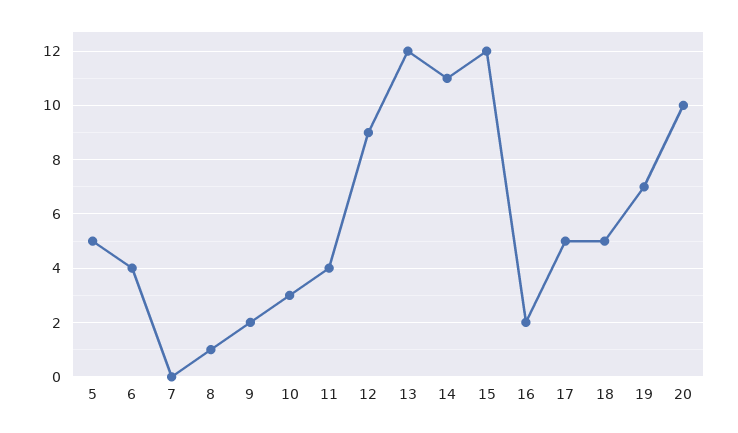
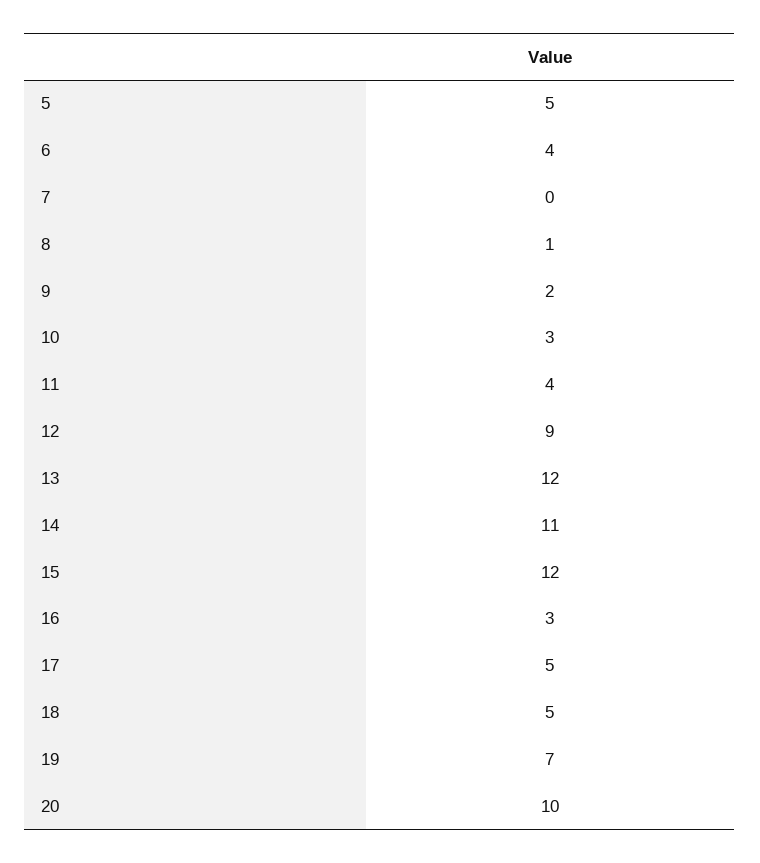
  {
    "5": 5,
    "6": 4,
    "7": 0,
    "8": 1,
    "9": 2,
    "10": 3,
    "11": 4,
    "12": 9,
    "13": 12,
    "14": 11,
    "15": 12,
-   "16": 2,
+   "16": 3,
    "17": 5,
    "18": 5,
    "19": 7,
    "20": 10
  }

